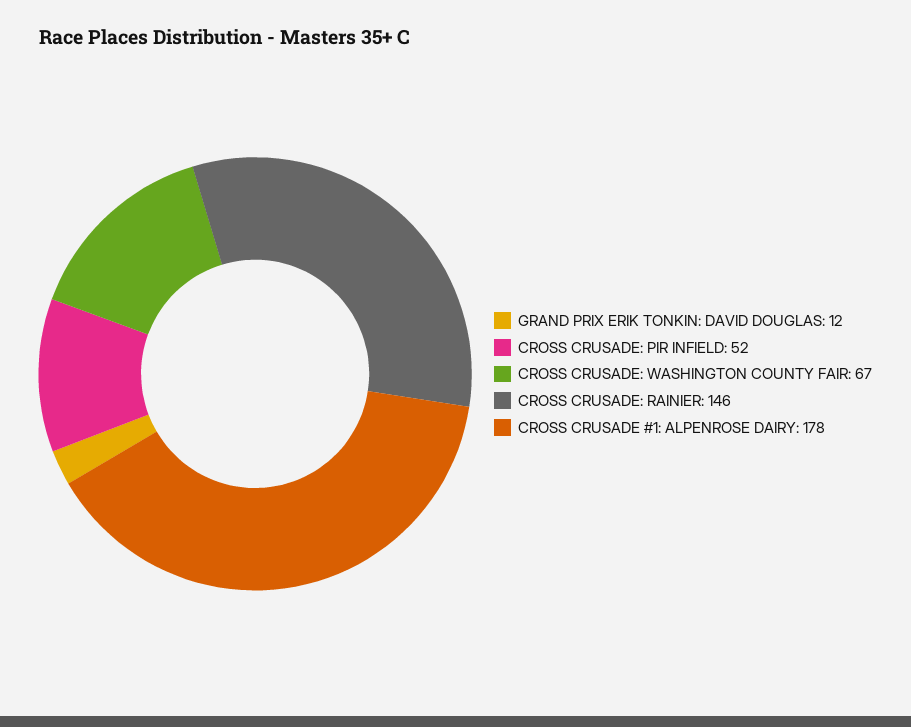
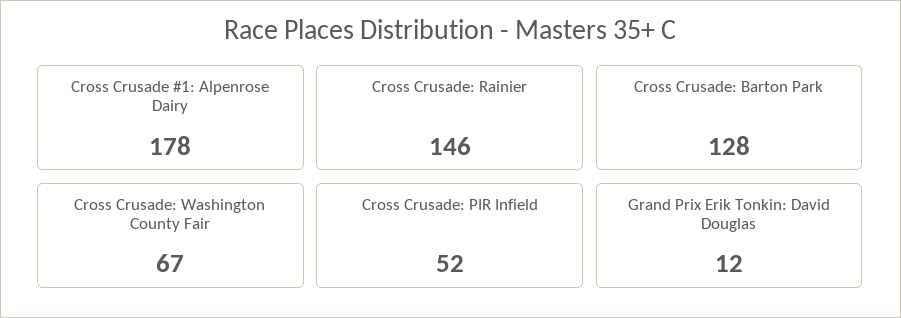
  {
    "GRAND PRIX ERIK TONKIN: DAVID DOUGLAS": 12,
    "CROSS CRUSADE: PIR INFIELD": 52,
    "CROSS CRUSADE: WASHINGTON COUNTY FAIR": 67,
    "CROSS CRUSADE: RAINIER": 146,
-   "CROSS CRUSADE #1: ALPENROSE DAIRY": 178
+   "CROSS CRUSADE #1: ALPENROSE DAIRY": 178,
+   "Cross Crusade: Barton Park": 128
  }

